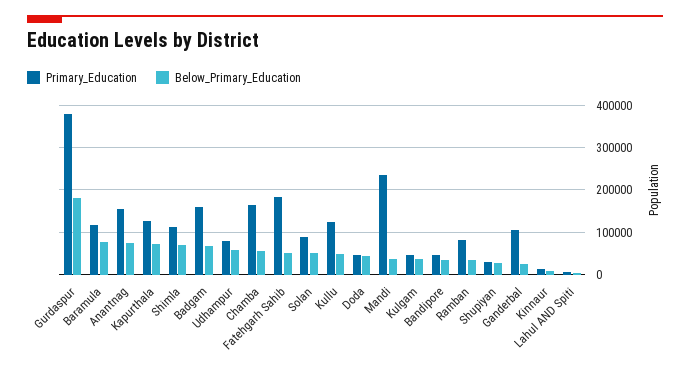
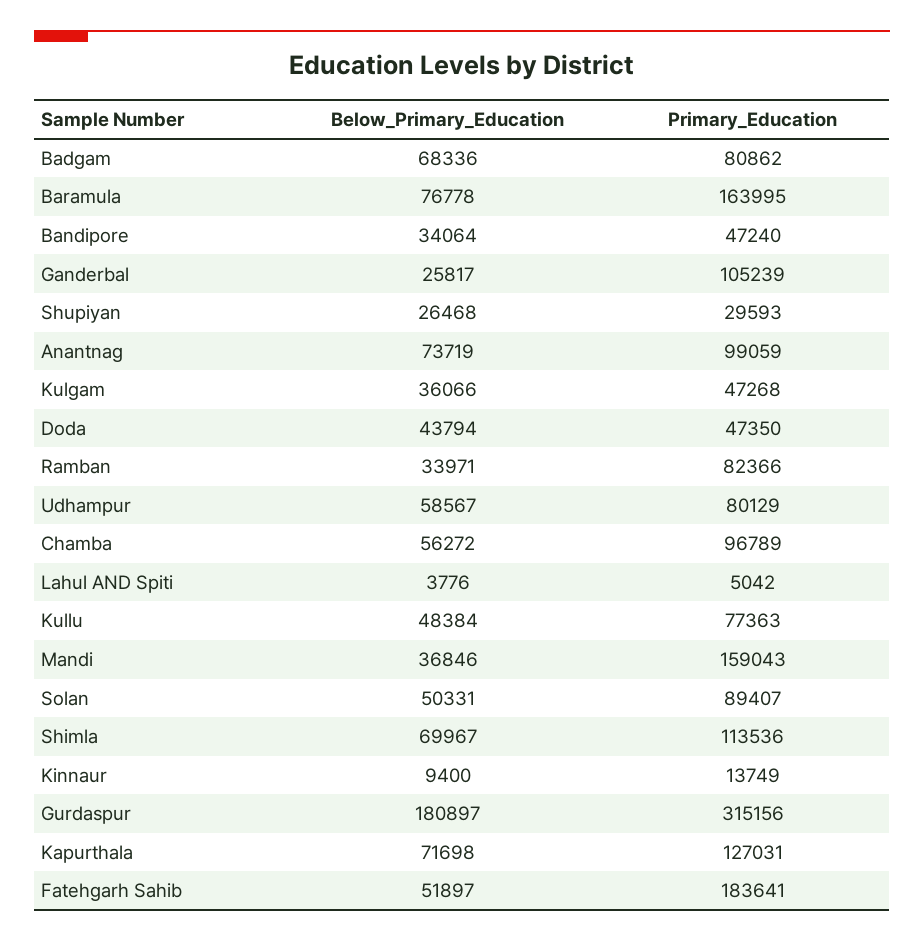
  {
    "Primary_Education": {
-     "Gurdaspur": 380000,
+     "Gurdaspur": 315156,
-     "Baramula": 120000,
+     "Baramula": 163995,
-     "Anantnag": 160000,
+     "Anantnag": 99059,
      "Kapurthala": 127031,
      "Shimla": 113536,
-     "Badgam": 160000,
+     "Badgam": 80862,
      "Udhampur": 80129,
-     "Chamba": 160000,
+     "Chamba": 96789,
      "Fatehgarh Sahib": 183641,
      "Solan": 89407,
-     "Kullu": 120000,
+     "Kullu": 77363,
      "Doda": 47350,
-     "Mandi": 240000,
+     "Mandi": 159043,
      "Kulgam": 47268,
      "Bandipore": 47240,
      "Ramban": 82366,
      "Shupiyan": 29593,
      "Ganderbal": 105239,
      "Kinnaur": 13749,
      "Lahul AND Spiti": 5042
    },
    "Below_Primary_Education": {
      "Gurdaspur": 180897,
      "Baramula": 76778,
      "Anantnag": 73719,
      "Kapurthala": 71698,
      "Shimla": 69967,
      "Badgam": 68336,
      "Udhampur": 58567,
      "Chamba": 56272,
      "Fatehgarh Sahib": 51897,
      "Solan": 50331,
      "Kullu": 48384,
      "Doda": 43794,
      "Mandi": 36846,
      "Kulgam": 36066,
      "Bandipore": 34064,
      "Ramban": 33971,
      "Shupiyan": 26468,
      "Ganderbal": 25817,
      "Kinnaur": 9400,
      "Lahul AND Spiti": 3776
    }
  }

